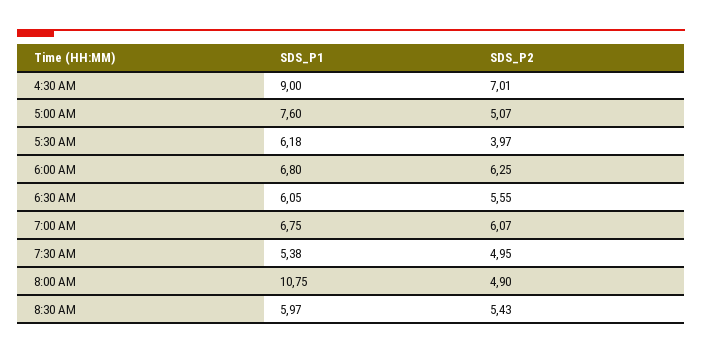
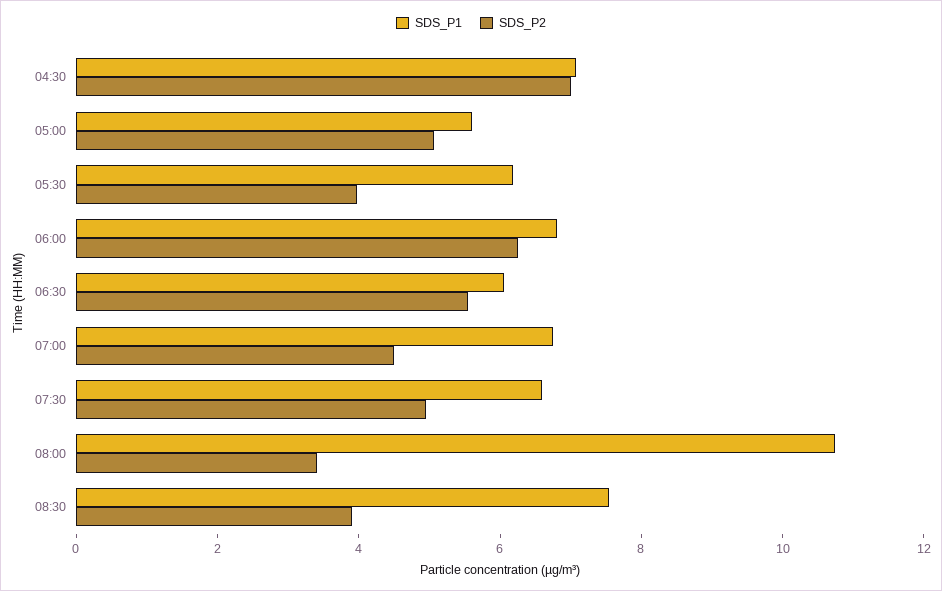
  {
    "SDS_P1": {
-     "4:30 AM": 9,
+     "4:30 AM": 7,
-     "5:00 AM": 7.6,
+     "5:00 AM": 5.5,
      "5:30 AM": 6.18,
      "6:00 AM": 6.8,
      "6:30 AM": 6.05,
      "7:00 AM": 6.75,
-     "7:30 AM": 5.38,
+     "7:30 AM": 6.5,
      "8:00 AM": 10.75,
-     "8:30 AM": 5.97
+     "8:30 AM": 7.5
    },
    "SDS_P2": {
      "4:30 AM": 7.01,
      "5:00 AM": 5.07,
      "5:30 AM": 3.97,
      "6:00 AM": 6.25,
      "6:30 AM": 5.55,
-     "7:00 AM": 6.07,
+     "7:00 AM": 4.5,
      "7:30 AM": 4.95,
-     "8:00 AM": 4.9,
+     "8:00 AM": 3.5,
-     "8:30 AM": 5.43
+     "8:30 AM": 4
    }
  }

